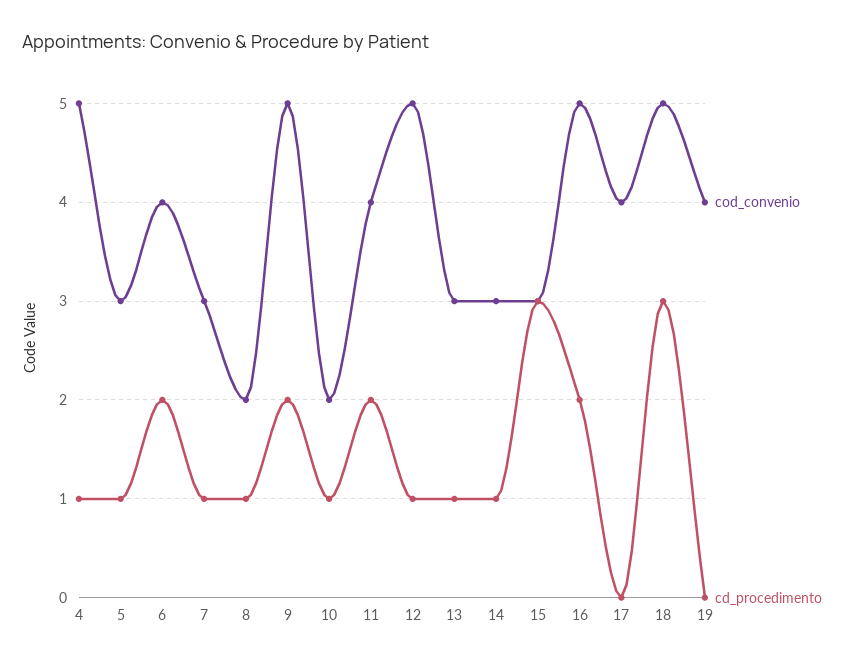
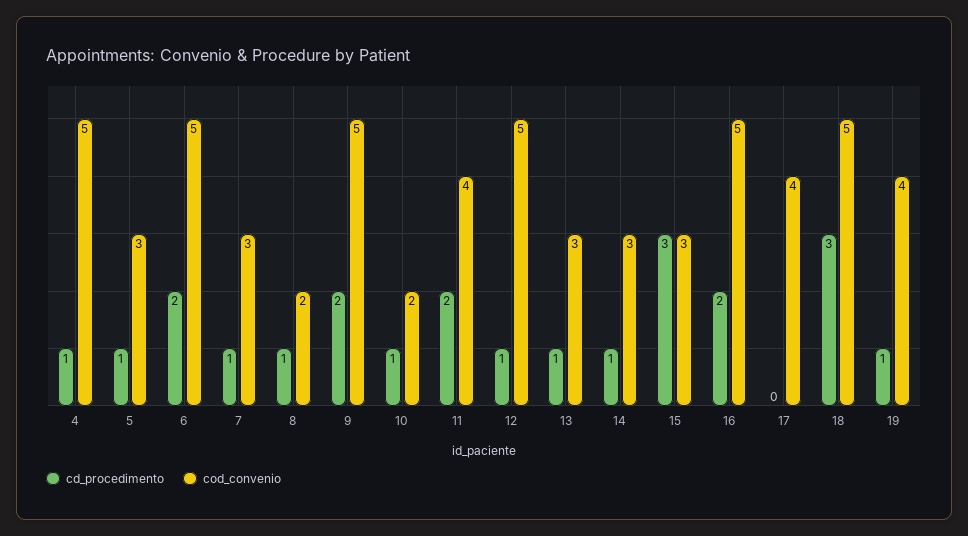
  {
    "cod_convenio": {
      "4": 5,
      "5": 3,
-     "6": 4,
+     "6": 5,
      "7": 3,
      "8": 2,
      "9": 5,
      "10": 2,
      "11": 4,
      "12": 5,
      "13": 3,
      "14": 3,
      "15": 3,
      "16": 5,
      "17": 4,
      "18": 5,
      "19": 4
    },
    "cd_procedimento": {
      "4": 1,
      "5": 1,
      "6": 2,
      "7": 1,
      "8": 1,
      "9": 2,
      "10": 1,
      "11": 2,
      "12": 1,
      "13": 1,
      "14": 1,
      "15": 3,
      "16": 2,
      "17": 0,
      "18": 3,
-     "19": 0
+     "19": 1
    }
  }

